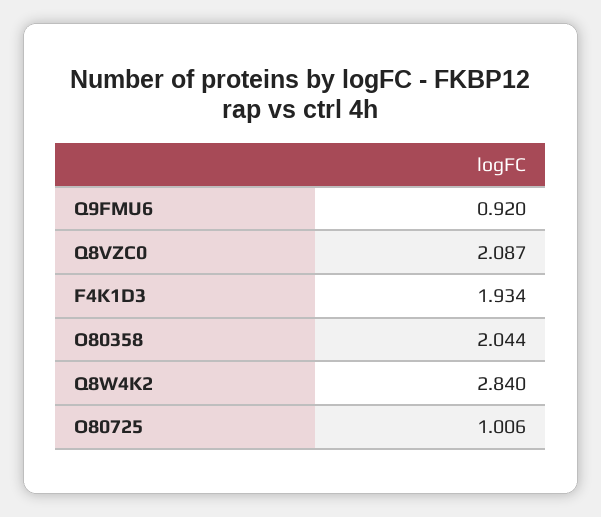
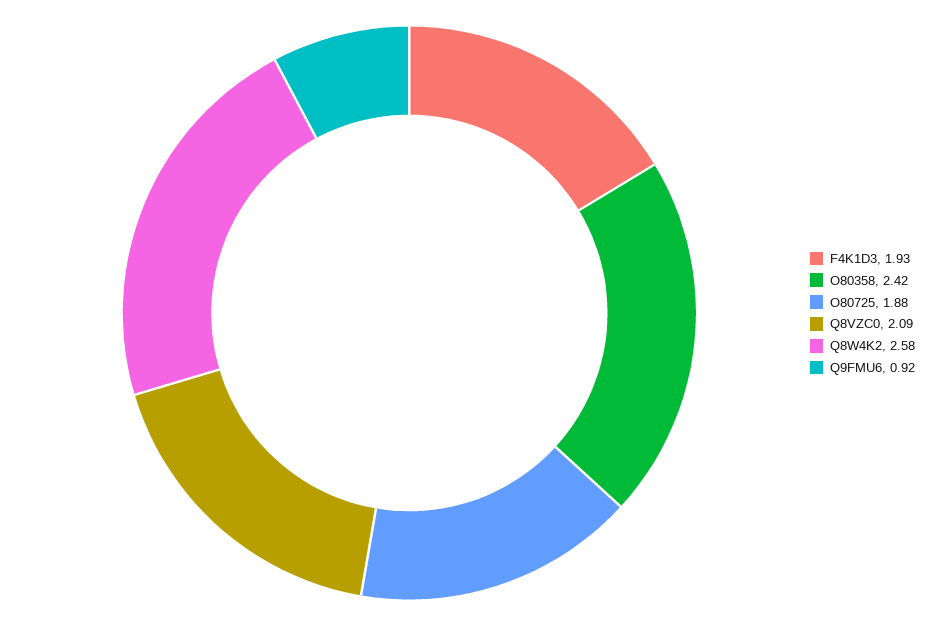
  {
    "Q9FMU6": 0.92,
    "Q8VZC0": 2.087,
    "F4K1D3": 1.934,
-   "O80358": 2.044,
+   "O80358": 2.42,
-   "Q8W4K2": 2.84,
+   "Q8W4K2": 2.58,
-   "O80725": 1.006
+   "O80725": 1.88
  }

